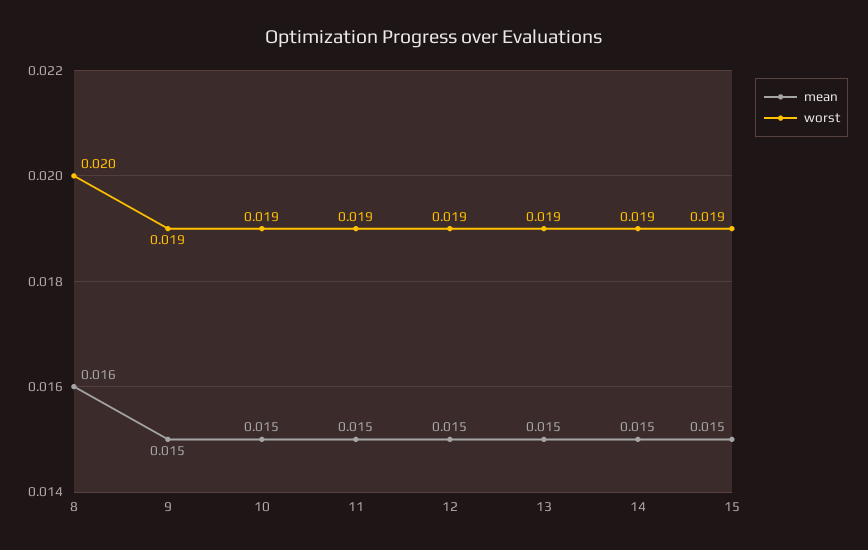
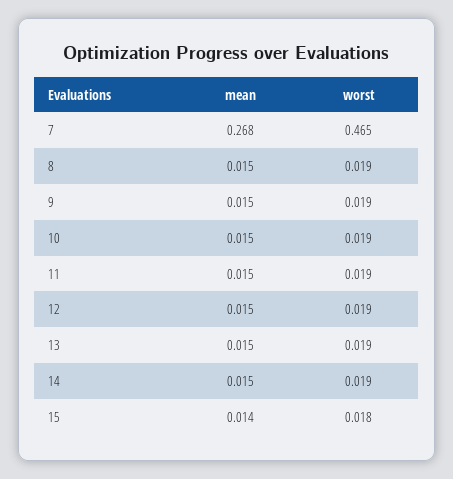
  {
    "mean": {
-     "8": 0.016,
+     "8": 0.015,
      "9": 0.015,
      "10": 0.015,
      "11": 0.015,
      "12": 0.015,
      "13": 0.015,
      "14": 0.015,
-     "15": 0.015
+     "15": 0.014,
+     "7": 0.268
    },
    "worst": {
-     "8": 0.02,
+     "8": 0.019,
      "9": 0.019,
      "10": 0.019,
      "11": 0.019,
      "12": 0.019,
      "13": 0.019,
      "14": 0.019,
-     "15": 0.019
+     "15": 0.018,
+     "7": 0.465
    }
  }

